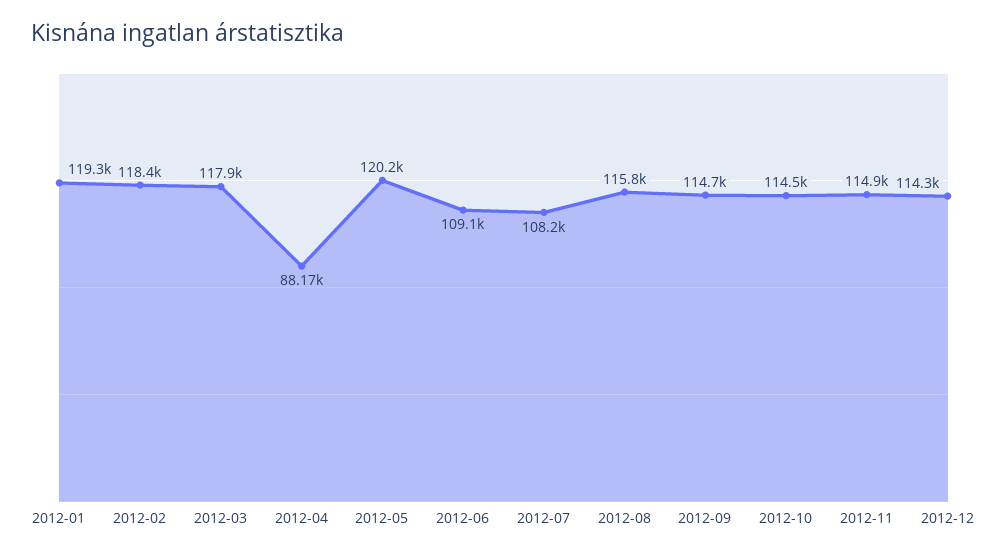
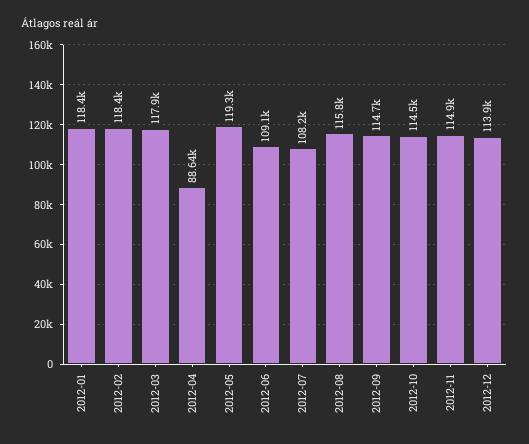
  {
-   "2012-01": 119300,
+   "2012-01": 118400,
    "2012-02": 118400,
    "2012-03": 117900,
-   "2012-04": 88170,
+   "2012-04": 88640,
-   "2012-05": 120200,
+   "2012-05": 119300,
    "2012-06": 109100,
    "2012-07": 108200,
    "2012-08": 115800,
    "2012-09": 114700,
    "2012-10": 114500,
    "2012-11": 114900,
-   "2012-12": 114300
+   "2012-12": 113900
  }

